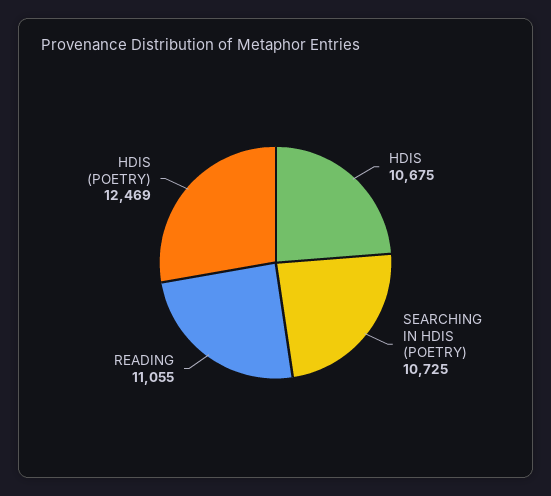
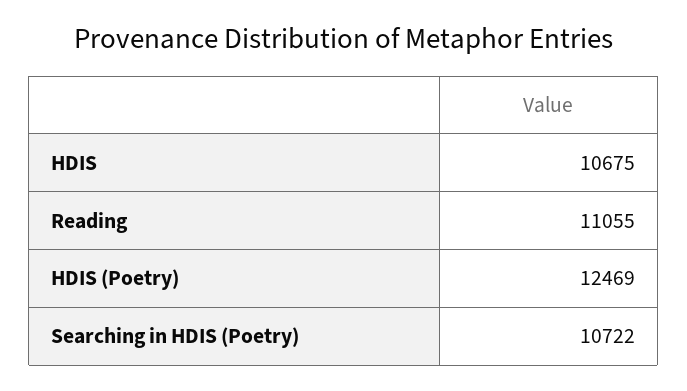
  {
    "HDIS": 10675,
-   "SEARCHING IN HDIS (POETRY)": 10725,
+   "SEARCHING IN HDIS (POETRY)": 10722,
    "READING": 11055,
    "HDIS (POETRY)": 12469
  }

